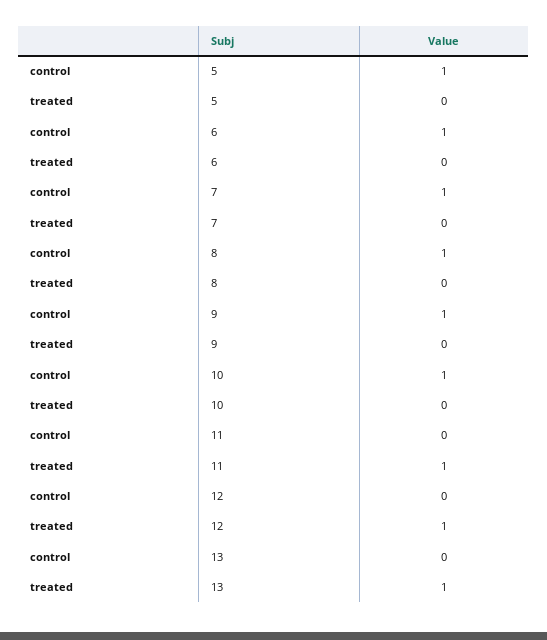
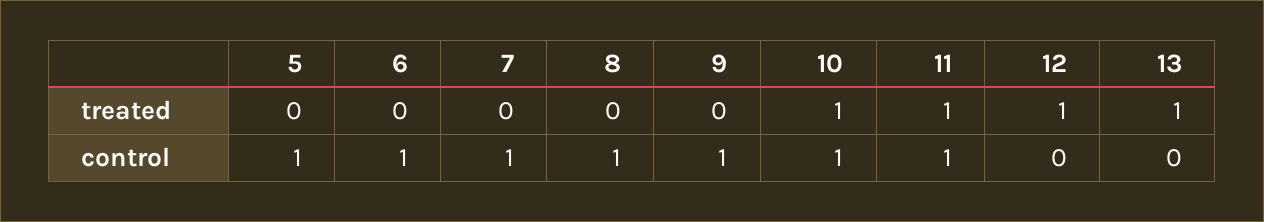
  {
    "control": {
      "5": 1,
      "6": 1,
      "7": 1,
      "8": 1,
      "9": 1,
      "10": 1,
-     "11": 0,
+     "11": 1,
      "12": 0,
      "13": 0
    },
    "treated": {
      "5": 0,
      "6": 0,
      "7": 0,
      "8": 0,
      "9": 0,
-     "10": 0,
+     "10": 1,
      "11": 1,
      "12": 1,
      "13": 1
    }
  }

